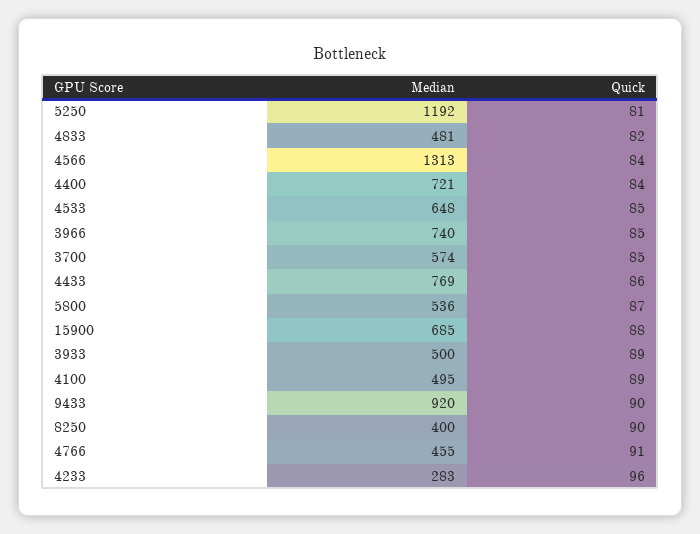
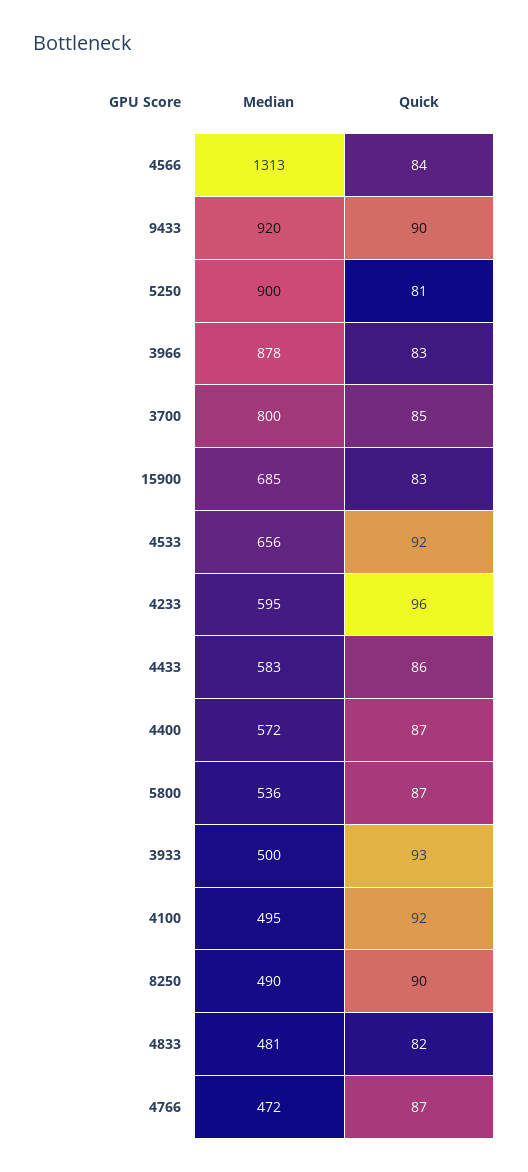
  {
    "Median": {
-     "5250": 1192,
+     "5250": 900,
      "4833": 481,
      "4566": 1313,
-     "4400": 721,
+     "4400": 572,
-     "4533": 648,
+     "4533": 656,
-     "3966": 740,
+     "3966": 878,
-     "3700": 574,
+     "3700": 800,
-     "4433": 769,
+     "4433": 583,
      "5800": 536,
      "15900": 685,
      "3933": 500,
      "4100": 495,
      "9433": 920,
-     "8250": 400,
+     "8250": 490,
-     "4766": 455,
+     "4766": 472,
-     "4233": 283
+     "4233": 595
    },
    "Quick": {
      "5250": 81,
      "4833": 82,
      "4566": 84,
-     "4400": 84,
+     "4400": 87,
-     "4533": 85,
+     "4533": 92,
-     "3966": 85,
+     "3966": 83,
      "3700": 85,
      "4433": 86,
      "5800": 87,
-     "15900": 88,
+     "15900": 83,
-     "3933": 89,
+     "3933": 93,
-     "4100": 89,
+     "4100": 92,
      "9433": 90,
      "8250": 90,
-     "4766": 91,
+     "4766": 87,
      "4233": 96
    }
  }

